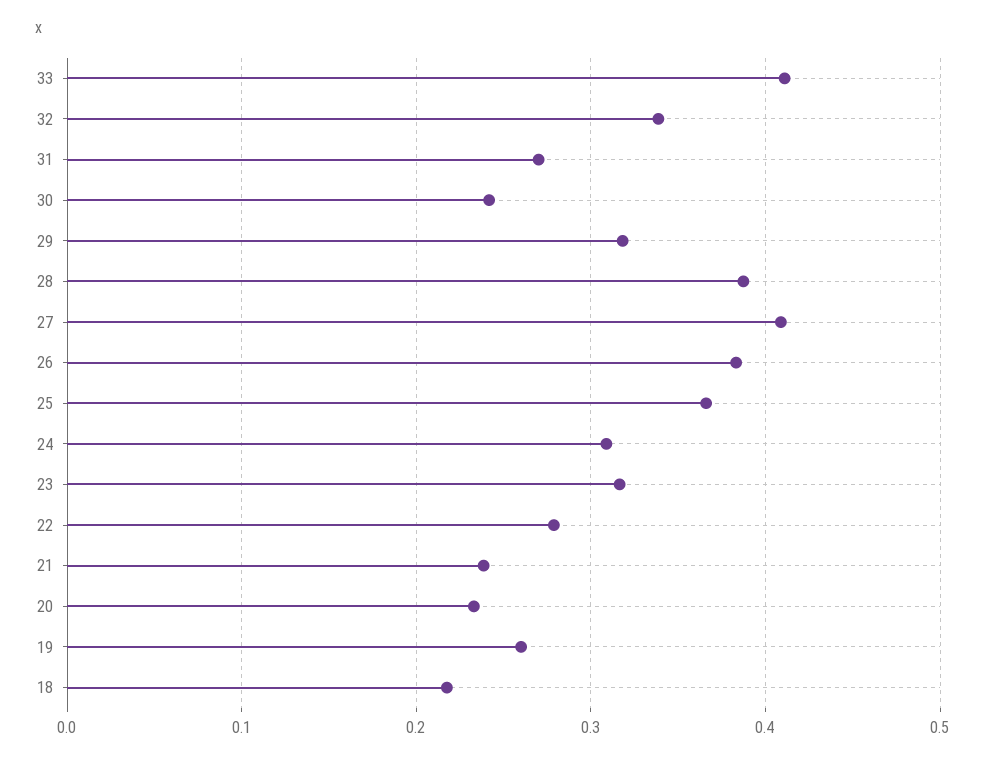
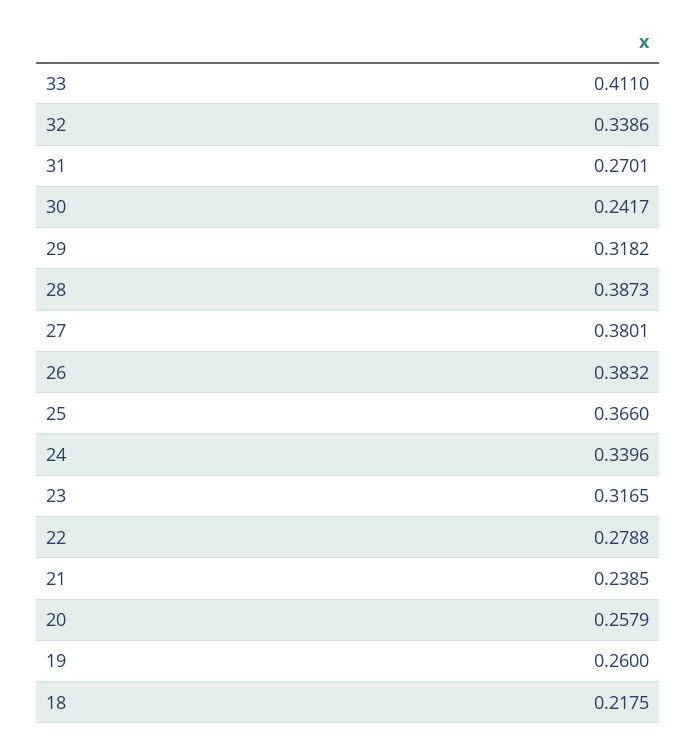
  {
    "33": 0.411,
    "32": 0.3386,
    "31": 0.2701,
    "30": 0.2417,
    "29": 0.3182,
    "28": 0.3873,
-   "27": 0.41,
+   "27": 0.3801,
    "26": 0.3832,
    "25": 0.366,
-   "24": 0.31,
+   "24": 0.3396,
    "23": 0.3165,
    "22": 0.2788,
    "21": 0.2385,
-   "20": 0.23,
+   "20": 0.2579,
    "19": 0.26,
    "18": 0.2175
  }

